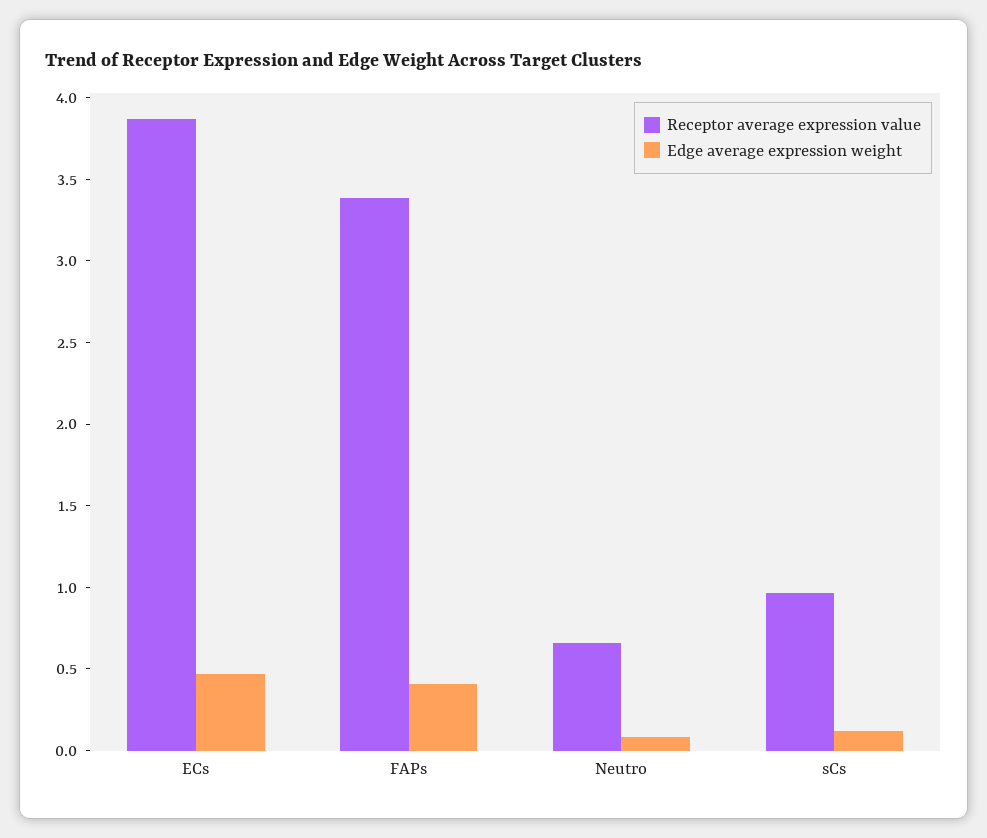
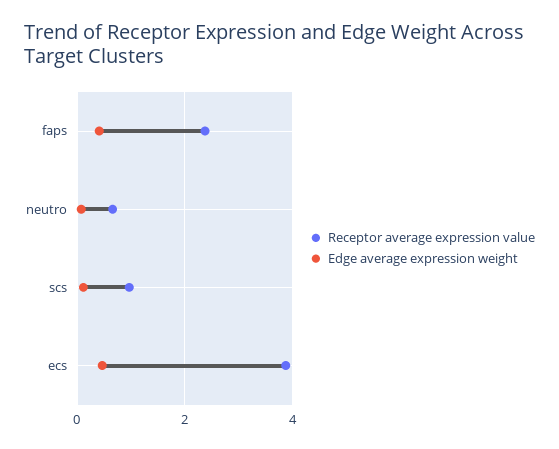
  {
    "Receptor average expression value": {
      "ECs": 3.9,
-     "FAPs": 3.4,
+     "FAPs": 2.4,
      "Neutro": 0.7,
      "sCs": 1
    },
    "Edge average expression weight": {
      "ECs": 0.5,
      "FAPs": 0.4,
      "Neutro": 0.1,
      "sCs": 0.1
    }
  }

